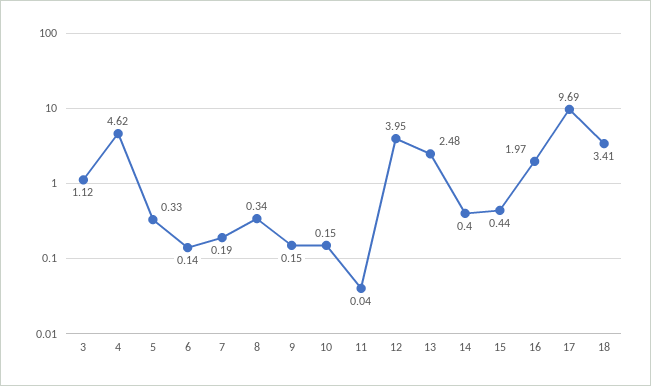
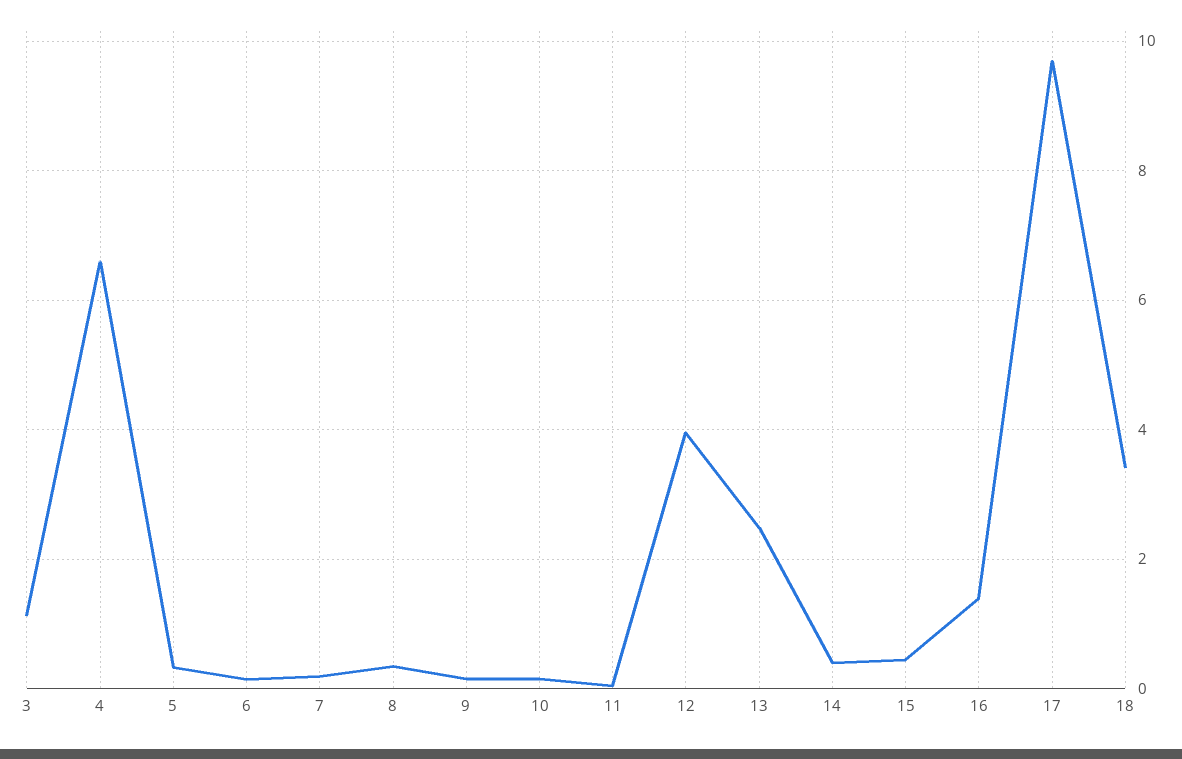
  {
    "3": 1.12,
-   "4": 4.62,
+   "4": 6.6,
    "5": 0.33,
    "6": 0.14,
    "7": 0.19,
    "8": 0.34,
    "9": 0.15,
    "10": 0.15,
    "11": 0.04,
    "12": 3.95,
    "13": 2.48,
    "14": 0.4,
    "15": 0.44,
-   "16": 1.97,
+   "16": 1.4,
    "17": 9.69,
    "18": 3.41
  }

